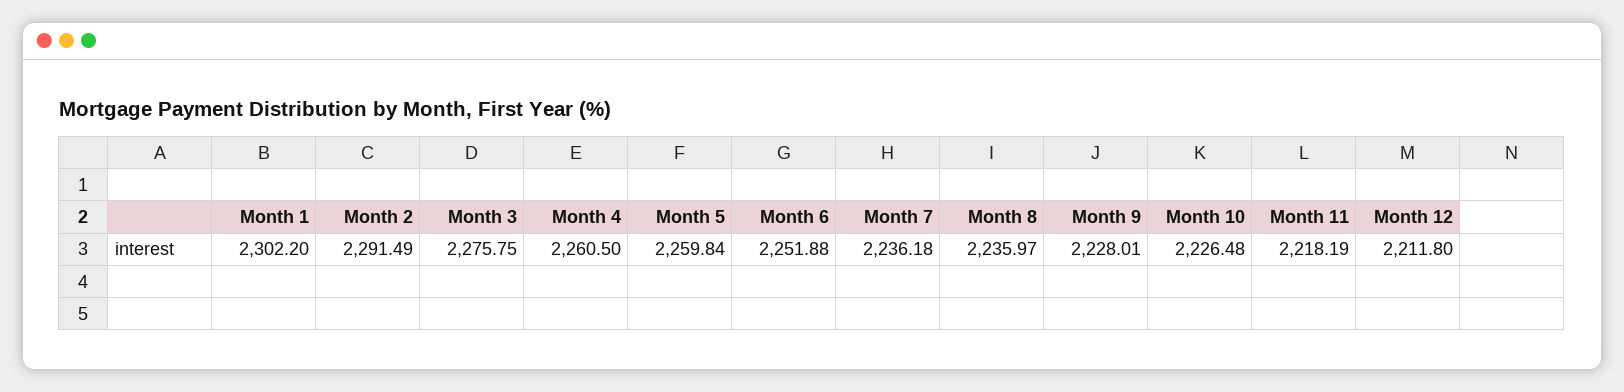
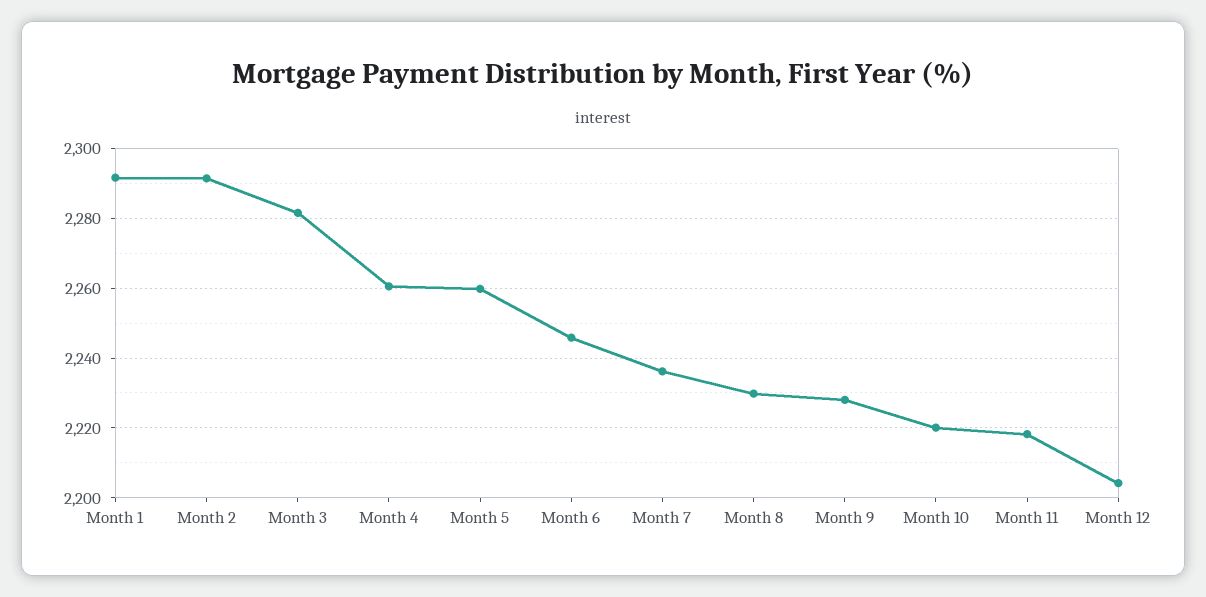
  {
-   "Month 1": 2302.2,
+   "Month 1": 2292,
    "Month 2": 2291.49,
-   "Month 3": 2275.75,
+   "Month 3": 2282,
    "Month 4": 2260.5,
    "Month 5": 2259.84,
-   "Month 6": 2251.88,
+   "Month 6": 2246,
    "Month 7": 2236.18,
-   "Month 8": 2235.97,
+   "Month 8": 2230,
    "Month 9": 2228.01,
-   "Month 10": 2226.48,
+   "Month 10": 2220,
    "Month 11": 2218.19,
-   "Month 12": 2211.8
+   "Month 12": 2204
  }

